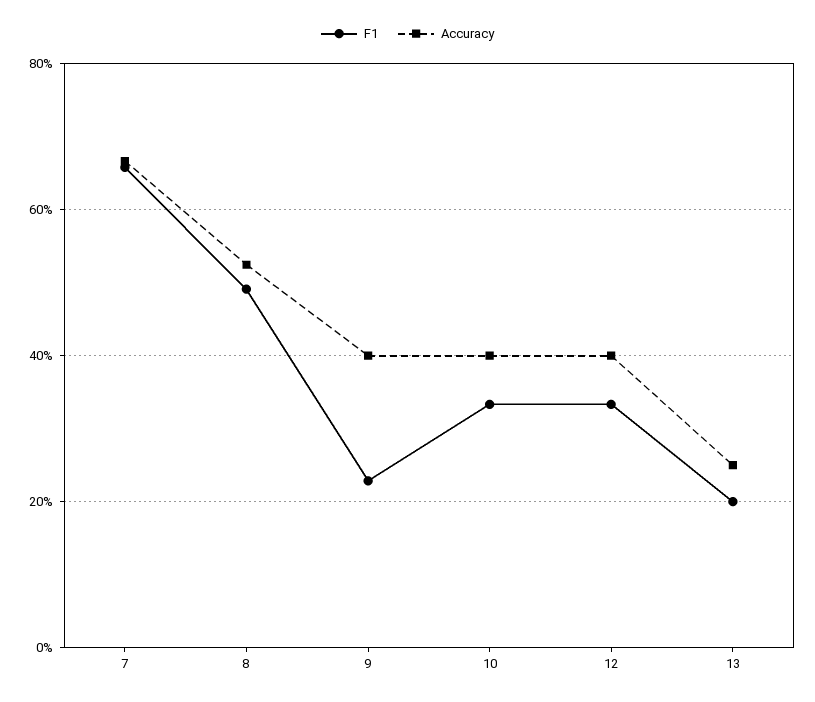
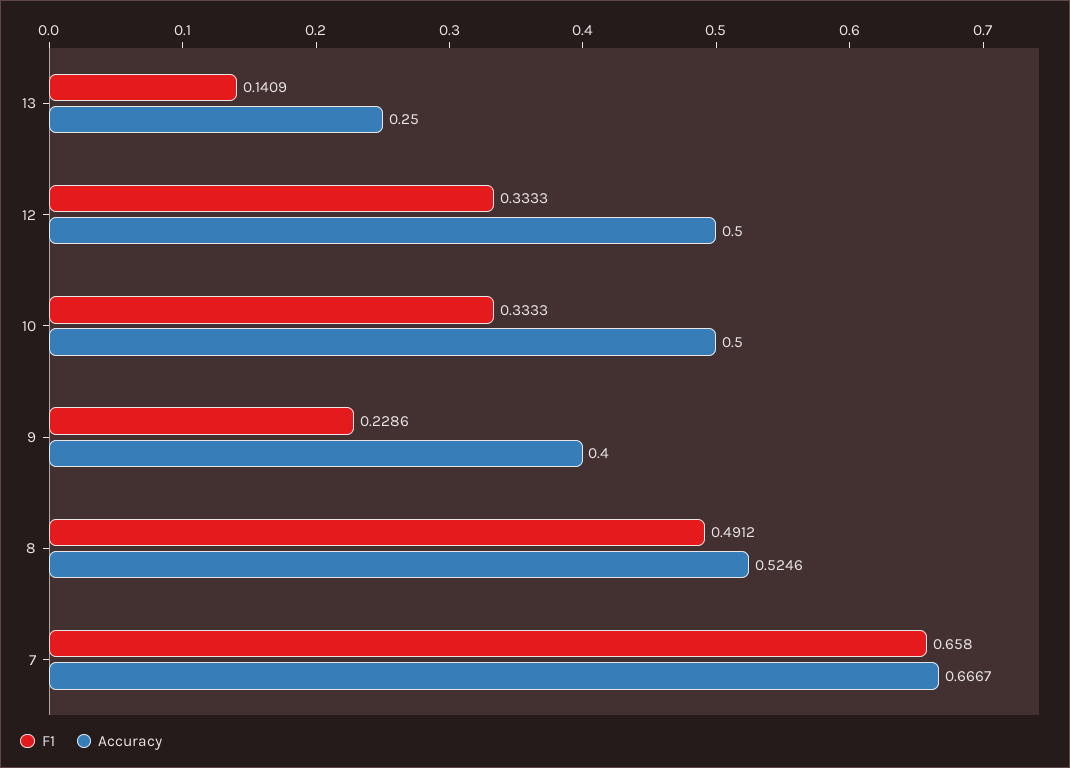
  {
    "F1": {
      "7": 0.658,
      "8": 0.4912,
      "9": 0.2286,
      "10": 0.3333,
      "12": 0.3333,
-     "13": 0.2
+     "13": 0.1409
    },
    "Accuracy": {
      "7": 0.6667,
      "8": 0.5246,
      "9": 0.4,
-     "10": 0.4,
+     "10": 0.5,
-     "12": 0.4,
+     "12": 0.5,
      "13": 0.25
    }
  }

